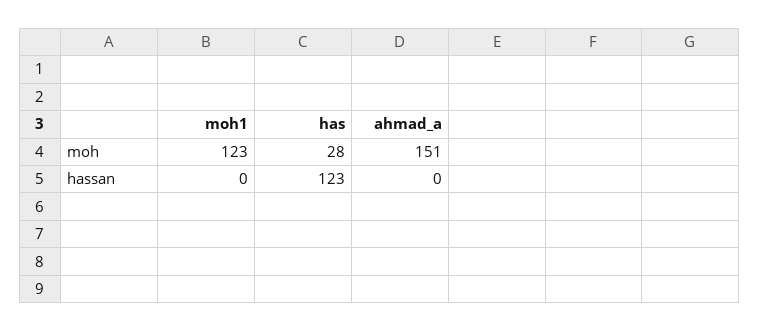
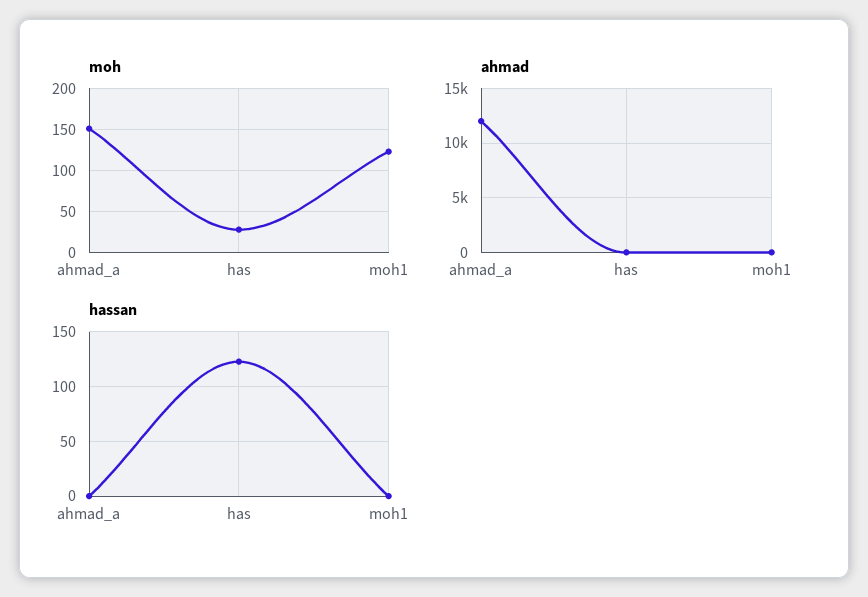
  {
    "moh": {
      "moh1": 123,
      "has": 28,
      "ahmad_a": 151
    },
    "hassan": {
      "moh1": 0,
      "has": 123,
      "ahmad_a": 0
-   }
+   },
+   "ahmad": {
+     "ahmad_a": 12000,
+     "has": 0,
+     "moh1": 0
+   }
  }

